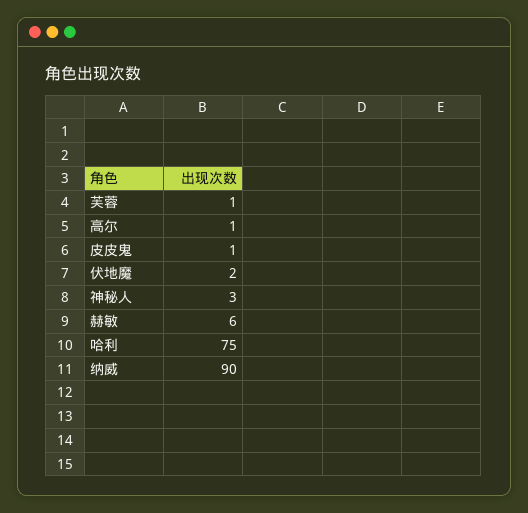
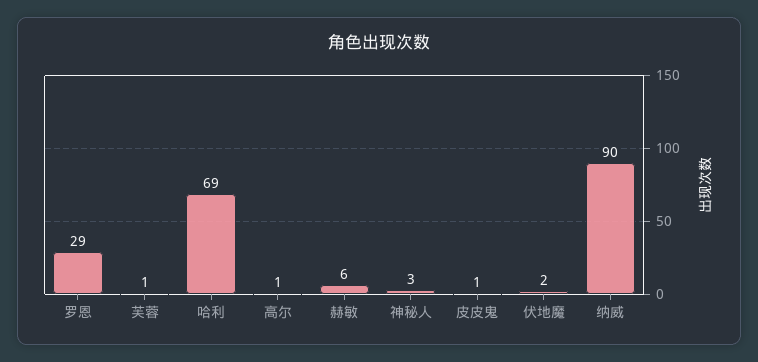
  {
    "芙蓉": 1,
    "高尔": 1,
    "皮皮鬼": 1,
    "伏地魔": 2,
    "神秘人": 3,
    "赫敏": 6,
-   "哈利": 75,
+   "哈利": 69,
-   "纳威": 90
+   "纳威": 90,
+   "罗恩": 29
  }

